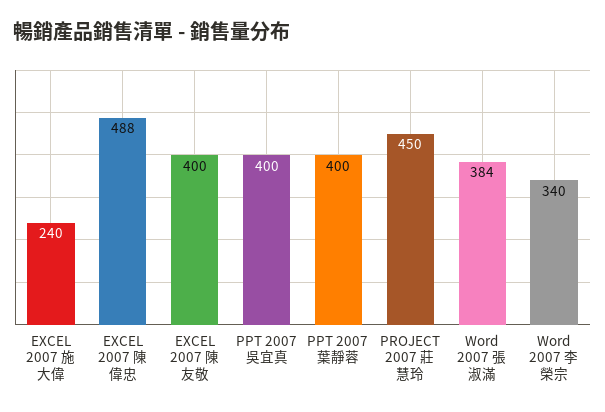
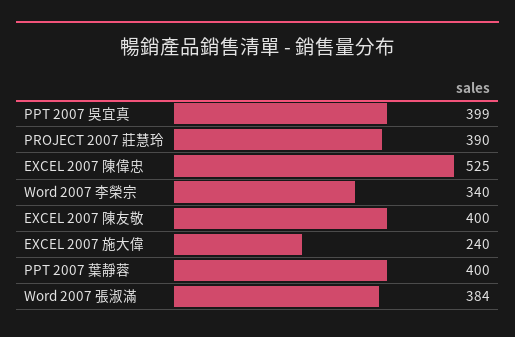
  {
    "EXCEL 2007 施大偉": 240,
-   "EXCEL 2007 陳偉忠": 488,
+   "EXCEL 2007 陳偉忠": 525,
    "EXCEL 2007 陳友敬": 400,
-   "PPT 2007 吳宜真": 400,
+   "PPT 2007 吳宜真": 399,
    "PPT 2007 葉靜蓉": 400,
-   "PROJECT 2007 莊慧玲": 450,
+   "PROJECT 2007 莊慧玲": 390,
    "Word 2007 張淑滿": 384,
    "Word 2007 李榮宗": 340
  }

